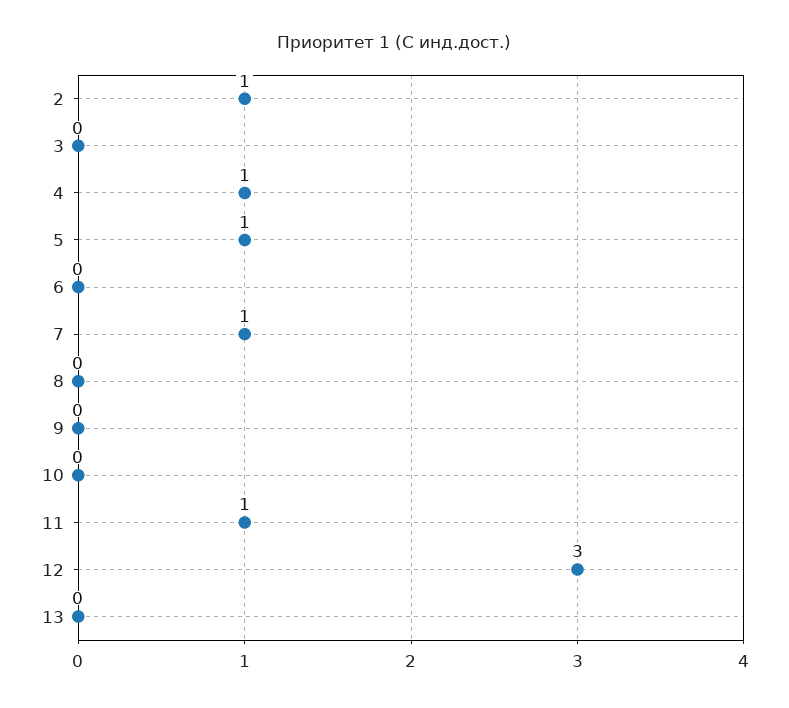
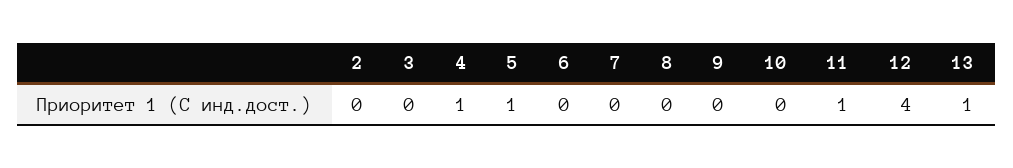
  {
-   "2": 1,
+   "2": 0,
    "3": 0,
    "4": 1,
    "5": 1,
    "6": 0,
-   "7": 1,
+   "7": 0,
    "8": 0,
    "9": 0,
    "10": 0,
    "11": 1,
-   "12": 3,
+   "12": 4,
-   "13": 0
+   "13": 1
  }

